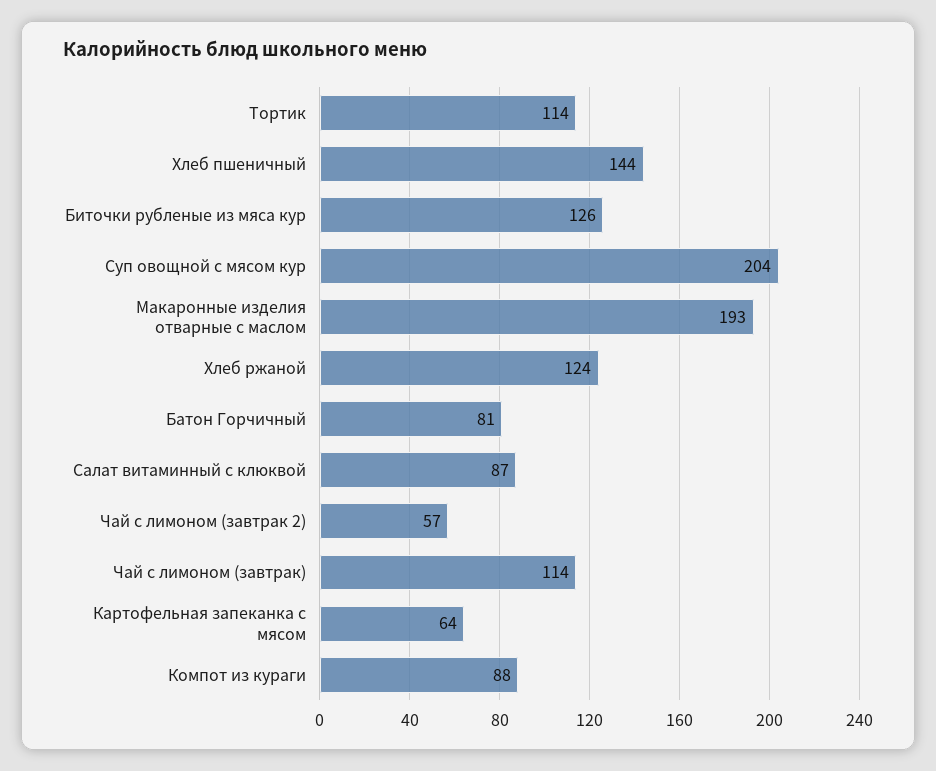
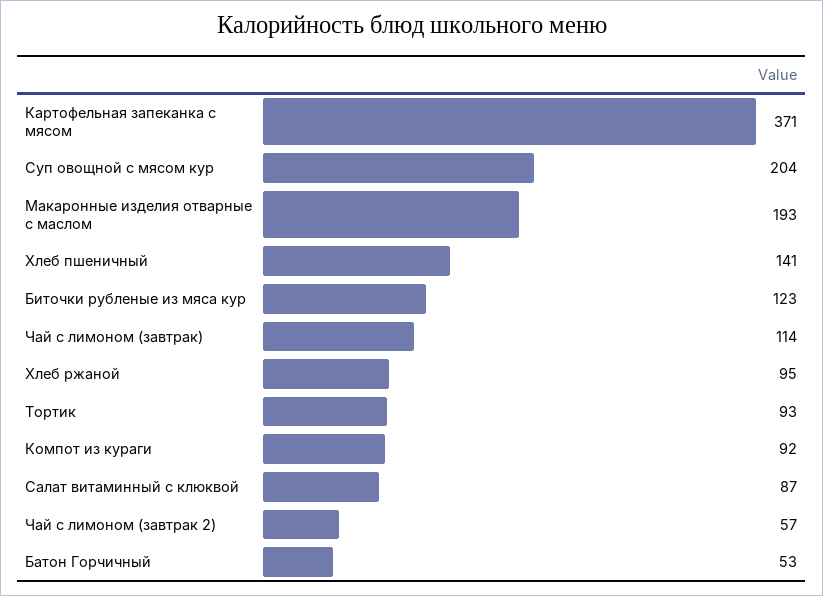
  {
-   "Тортик": 114,
+   "Тортик": 93,
-   "Хлеб пшеничный": 144,
+   "Хлеб пшеничный": 141,
-   "Биточки рубленые из мяса кур": 126,
+   "Биточки рубленые из мяса кур": 123,
    "Суп овощной с мясом кур": 204,
    "Макаронные изделия отварные с маслом": 193,
-   "Хлеб ржаной": 124,
+   "Хлеб ржаной": 95,
-   "Батон Горчичный": 81,
+   "Батон Горчичный": 53,
    "Салат витаминный с клюквой": 87,
    "Чай с лимоном (завтрак 2)": 57,
    "Чай с лимоном (завтрак)": 114,
-   "Картофельная запеканка с мясом": 64,
+   "Картофельная запеканка с мясом": 371,
-   "Компот из кураги": 88
+   "Компот из кураги": 92
  }

